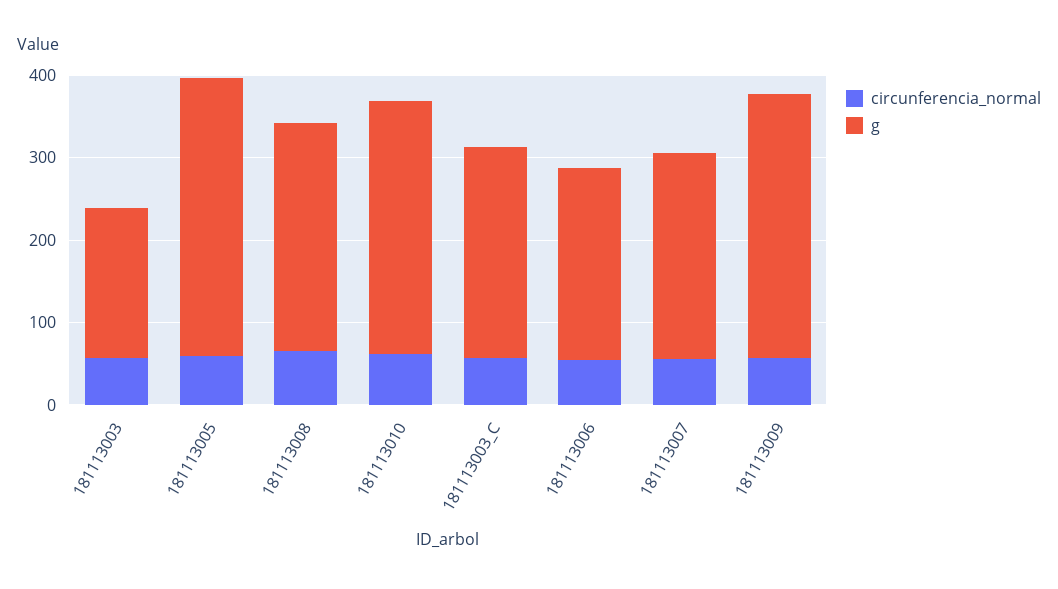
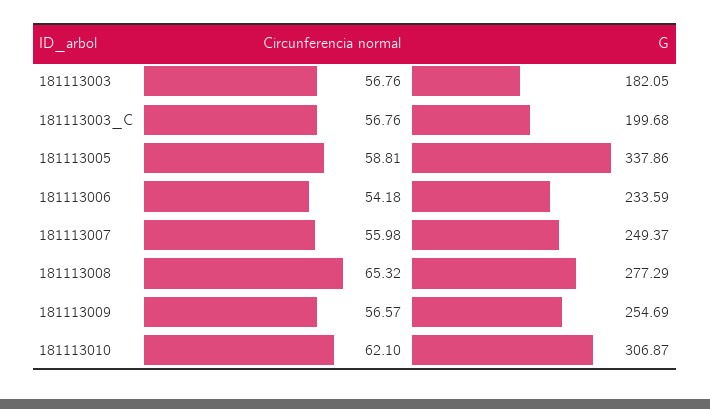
  {
    "circunferencia_normal": {
      "181113003": 56.76,
      "181113005": 58.81,
      "181113008": 65.32,
      "181113010": 62.1,
      "181113003_C": 56.76,
      "181113006": 54.18,
      "181113007": 55.98,
      "181113009": 56.57
    },
    "g": {
      "181113003": 182.05,
      "181113005": 337.86,
      "181113008": 277.29,
      "181113010": 306.87,
-     "181113003_C": 260,
+     "181113003_C": 199.68,
      "181113006": 233.59,
      "181113007": 249.37,
-     "181113009": 320
+     "181113009": 254.69
    }
  }

